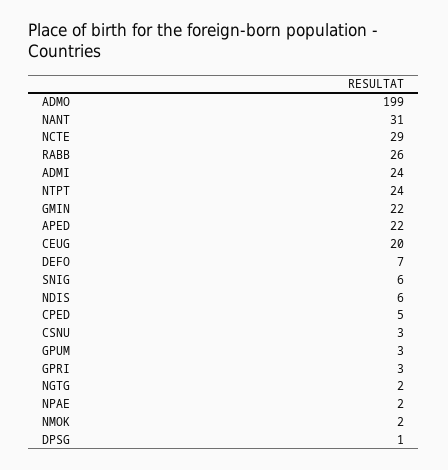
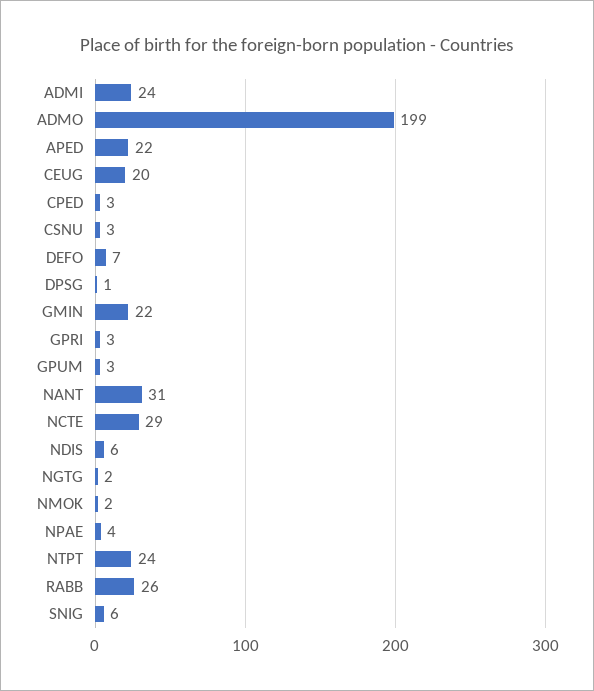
  {
    "ADMO": 199,
    "NANT": 31,
    "NCTE": 29,
    "RABB": 26,
    "ADMI": 24,
    "NTPT": 24,
    "GMIN": 22,
    "APED": 22,
    "CEUG": 20,
    "DEFO": 7,
    "SNIG": 6,
    "NDIS": 6,
-   "CPED": 5,
+   "CPED": 3,
    "CSNU": 3,
    "GPUM": 3,
    "GPRI": 3,
    "NGTG": 2,
-   "NPAE": 2,
+   "NPAE": 4,
    "NMOK": 2,
    "DPSG": 1
  }

